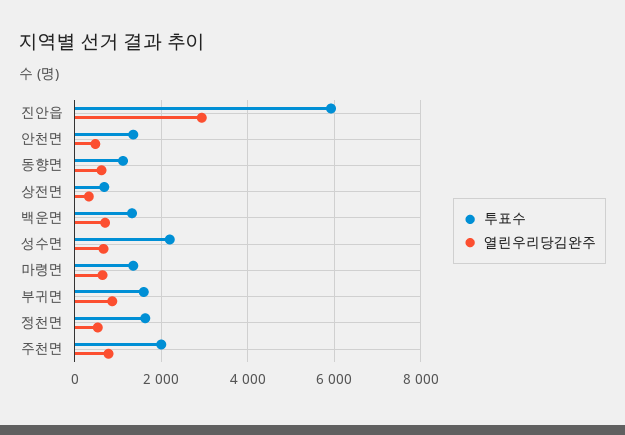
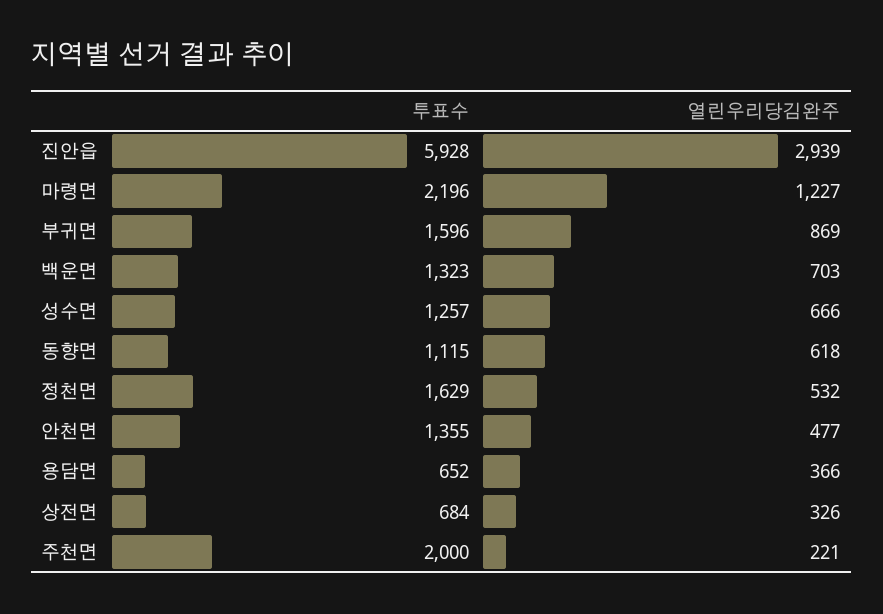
  {
    "투표수": {
      "진안읍": 5928,
      "안천면": 1355,
      "동향면": 1115,
      "상전면": 684,
      "백운면": 1323,
-     "성수면": 2200,
+     "성수면": 1257,
-     "마령면": 1400,
+     "마령면": 2196,
      "부귀면": 1596,
      "정천면": 1629,
-     "주천면": 2000
+     "주천면": 2000,
+     "용담면": 652
    },
    "열린우리당김완주": {
      "진안읍": 2939,
      "안천면": 477,
      "동향면": 618,
      "상전면": 326,
      "백운면": 703,
      "성수면": 666,
-     "마령면": 600,
+     "마령면": 1227,
      "부귀면": 869,
      "정천면": 532,
-     "주천면": 800
+     "주천면": 221,
+     "용담면": 366
    }
  }

